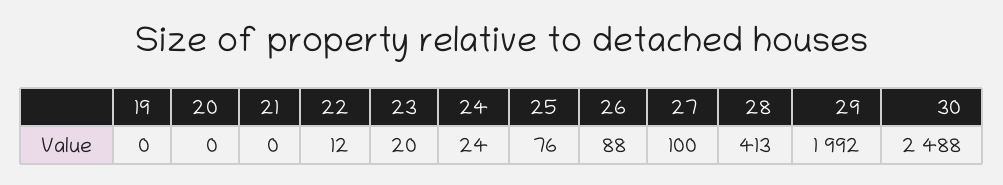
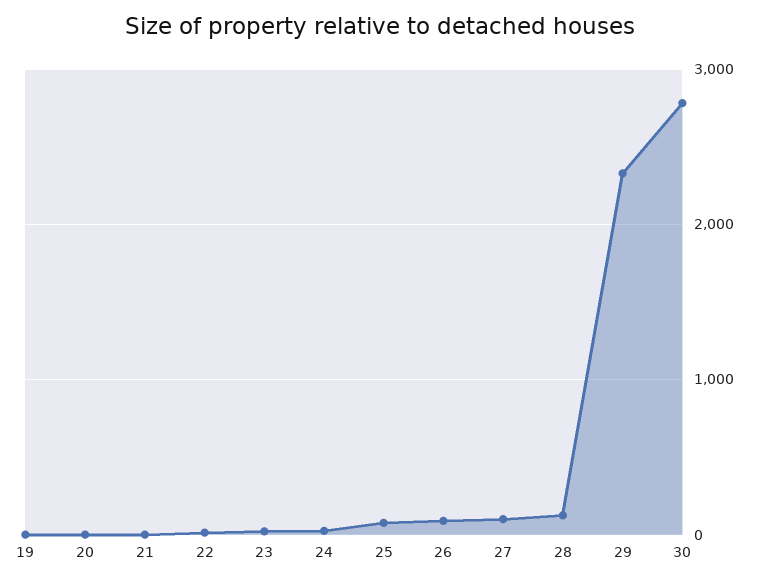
  {
    "19": 0,
    "20": 0,
    "21": 0,
    "22": 12,
    "23": 20,
    "24": 24,
    "25": 76,
    "26": 88,
    "27": 100,
-   "28": 413,
+   "28": 100,
-   "29": 1992,
+   "29": 2300,
-   "30": 2488
+   "30": 2800
  }

